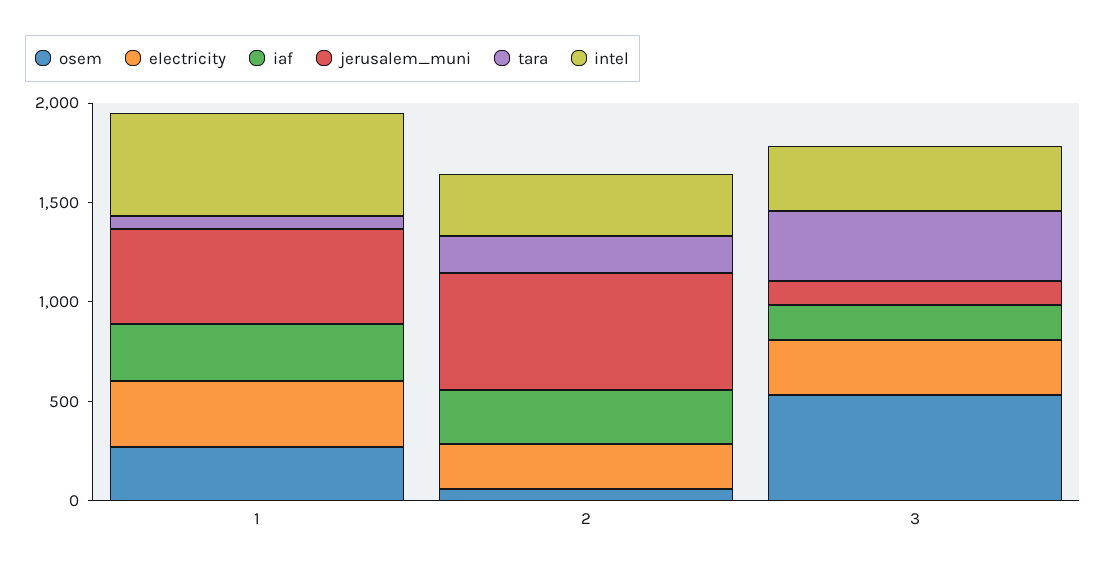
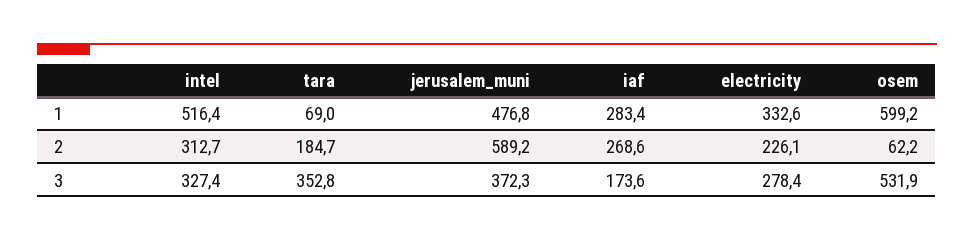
  {
    "osem": {
-     "1": 300,
+     "1": 599.2,
      "2": 62.2,
      "3": 531.9
    },
    "electricity": {
      "1": 332.6,
      "2": 226.1,
      "3": 278.4
    },
    "iaf": {
      "1": 283.4,
      "2": 268.6,
      "3": 173.6
    },
    "jerusalem_muni": {
      "1": 476.8,
      "2": 589.2,
-     "3": 100
+     "3": 372.3
    },
    "tara": {
      "1": 69,
      "2": 184.7,
      "3": 352.8
    },
    "intel": {
      "1": 516.4,
      "2": 312.7,
      "3": 327.4
    }
  }

